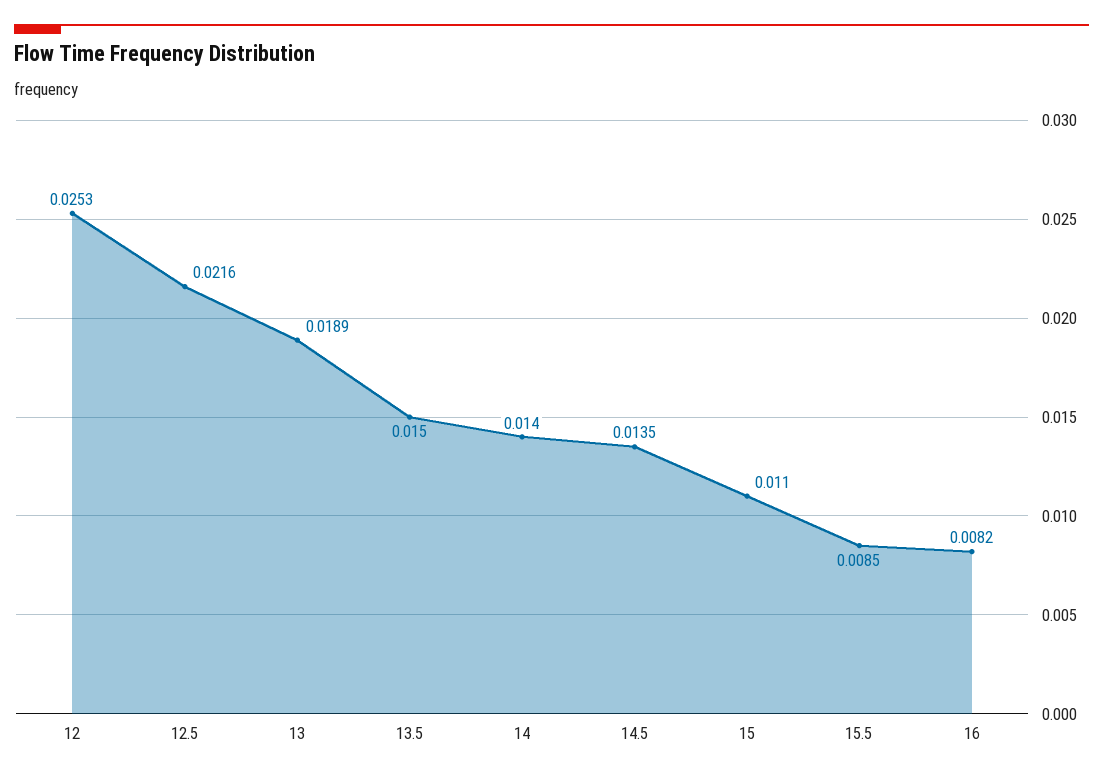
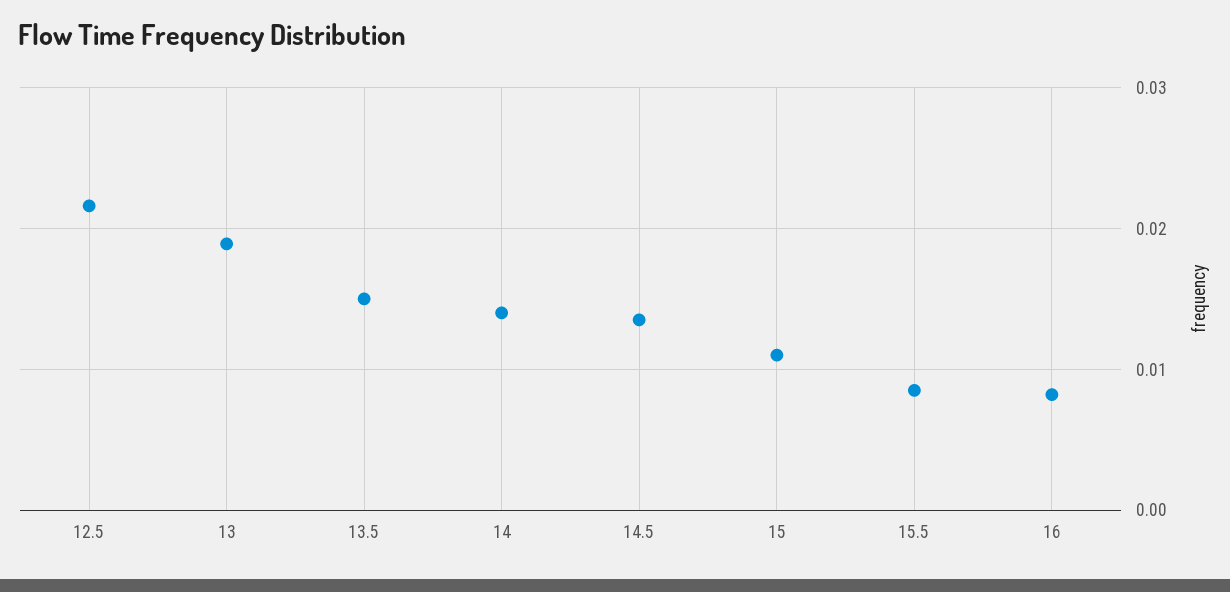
  {
-   "12": 0.0253,
    "12.5": 0.0216,
    "13": 0.0189,
    "13.5": 0.015,
    "14": 0.014,
    "14.5": 0.0135,
    "15": 0.011,
    "15.5": 0.0085,
    "16": 0.0082
  }

